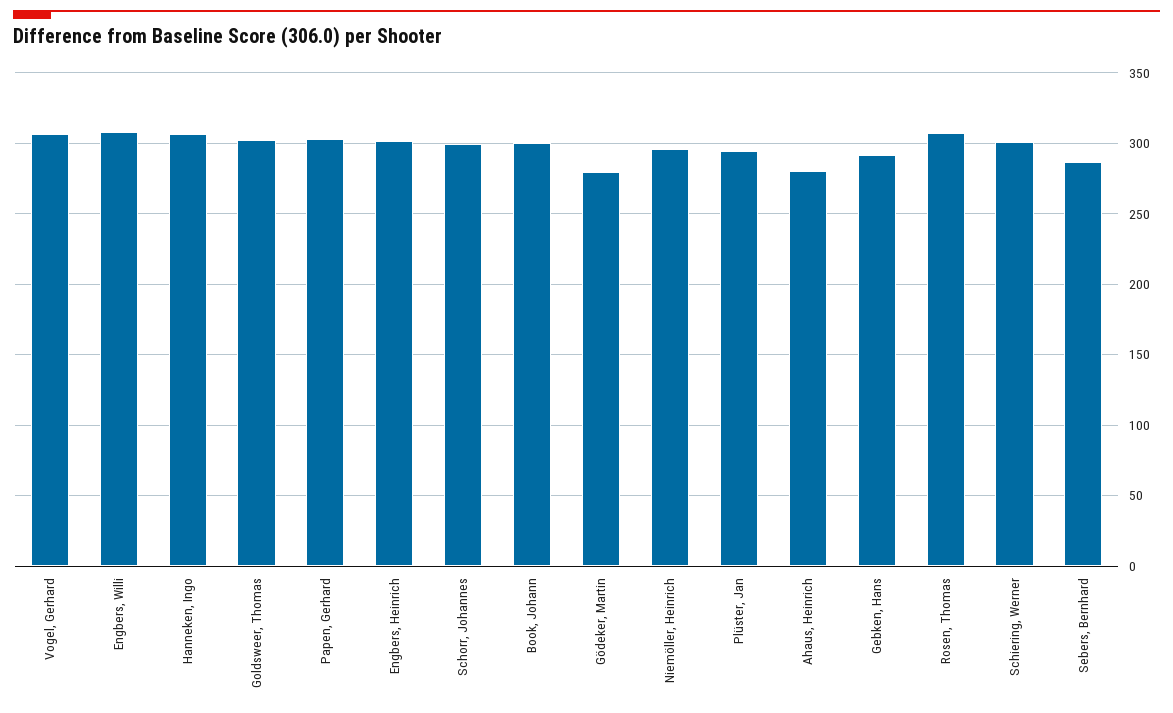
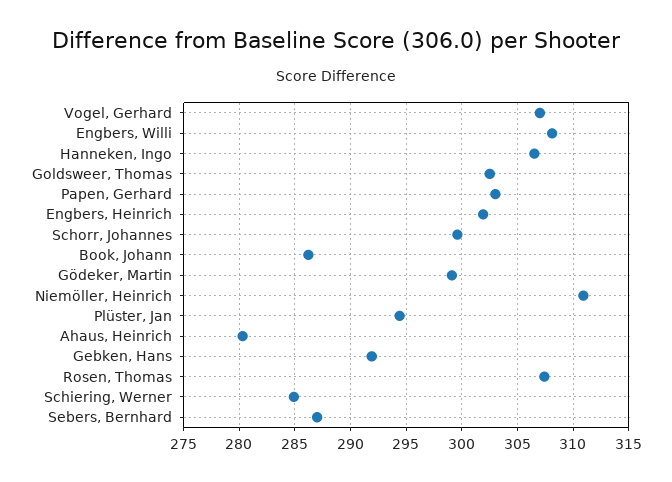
  {
    "Vogel, Gerhard": 307,
    "Engbers, Willi": 308,
    "Hanneken, Ingo": 307,
    "Goldsweer, Thomas": 303,
    "Papen, Gerhard": 303,
    "Engbers, Heinrich": 302,
    "Schorr, Johannes": 300,
-   "Book, Johann": 300,
+   "Book, Johann": 286,
-   "Gödeker, Martin": 280,
+   "Gödeker, Martin": 299,
-   "Niemöller, Heinrich": 295,
+   "Niemöller, Heinrich": 311,
    "Plüster, Jan": 294,
    "Ahaus, Heinrich": 280,
    "Gebken, Hans": 292,
    "Rosen, Thomas": 307,
-   "Schiering, Werner": 300,
+   "Schiering, Werner": 285,
    "Sebers, Bernhard": 287
  }

